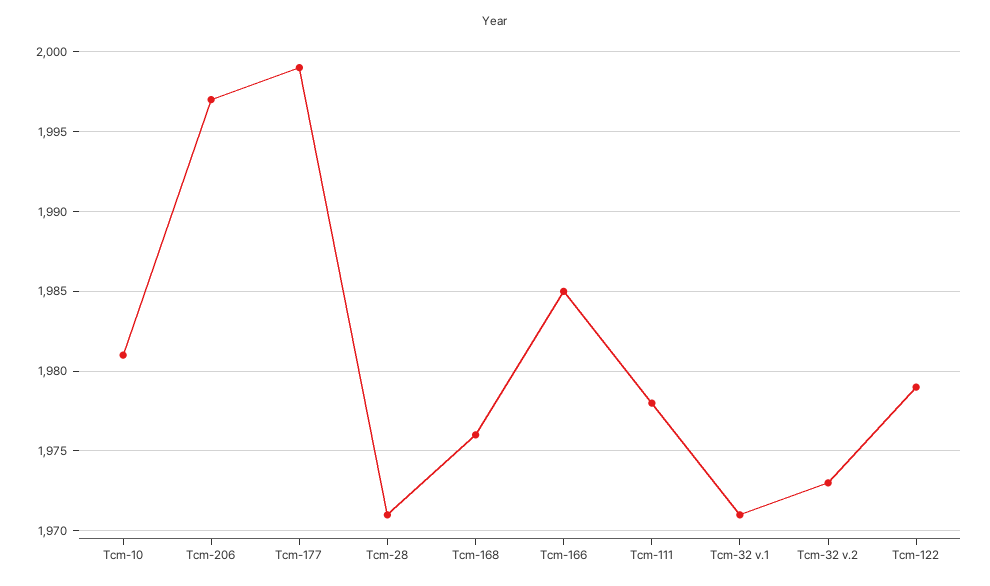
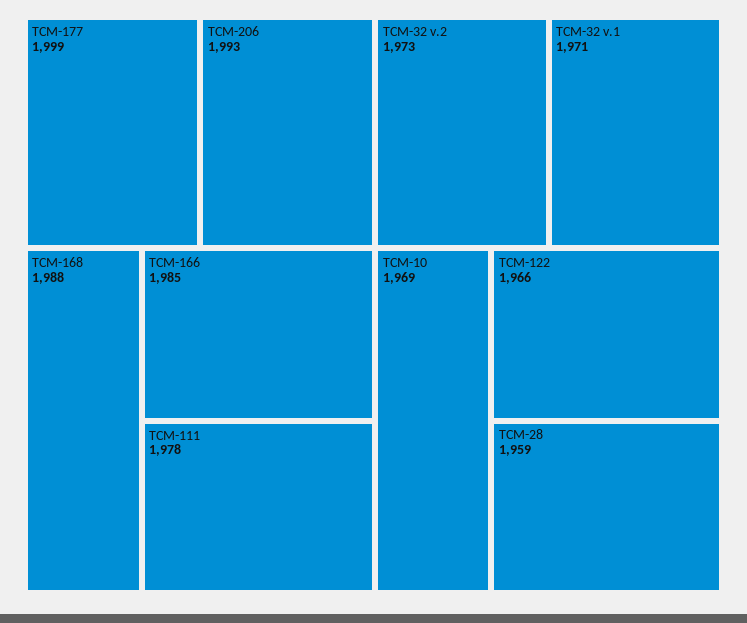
  {
-   "Tcm-10": 1981,
+   "Tcm-10": 1969,
-   "Tcm-206": 1997,
+   "Tcm-206": 1993,
    "Tcm-177": 1999,
-   "Tcm-28": 1971,
+   "Tcm-28": 1959,
-   "Tcm-168": 1976,
+   "Tcm-168": 1988,
    "Tcm-166": 1985,
    "Tcm-111": 1978,
    "Tcm-32 v.1": 1971,
    "Tcm-32 v.2": 1973,
-   "Tcm-122": 1979
+   "Tcm-122": 1966
  }

